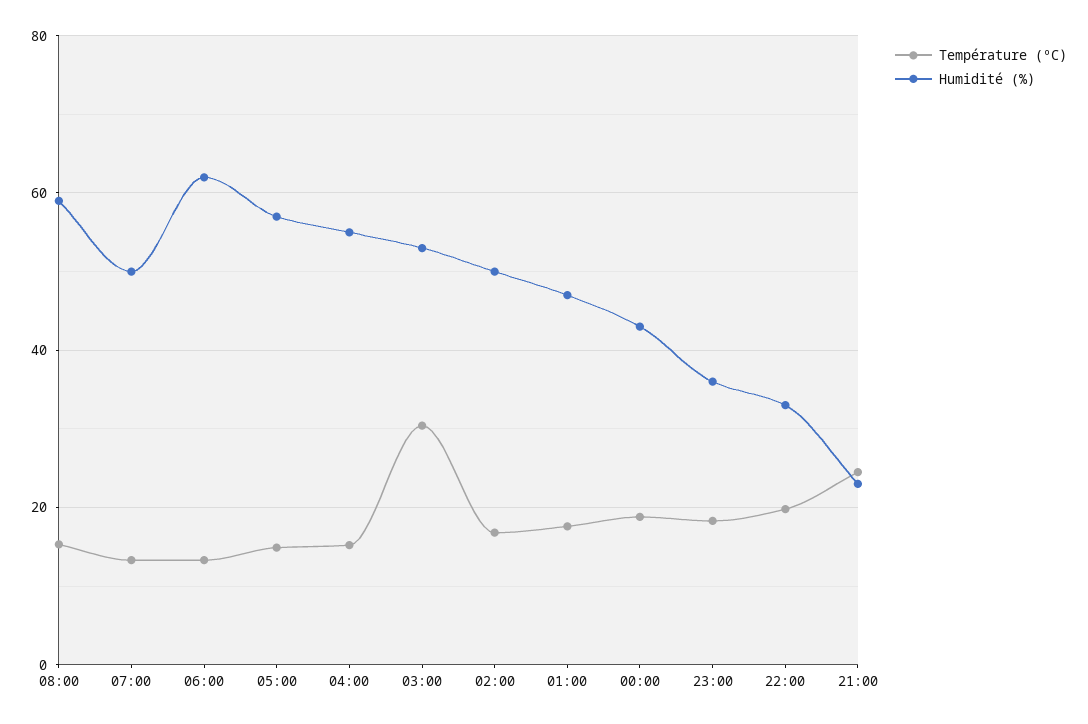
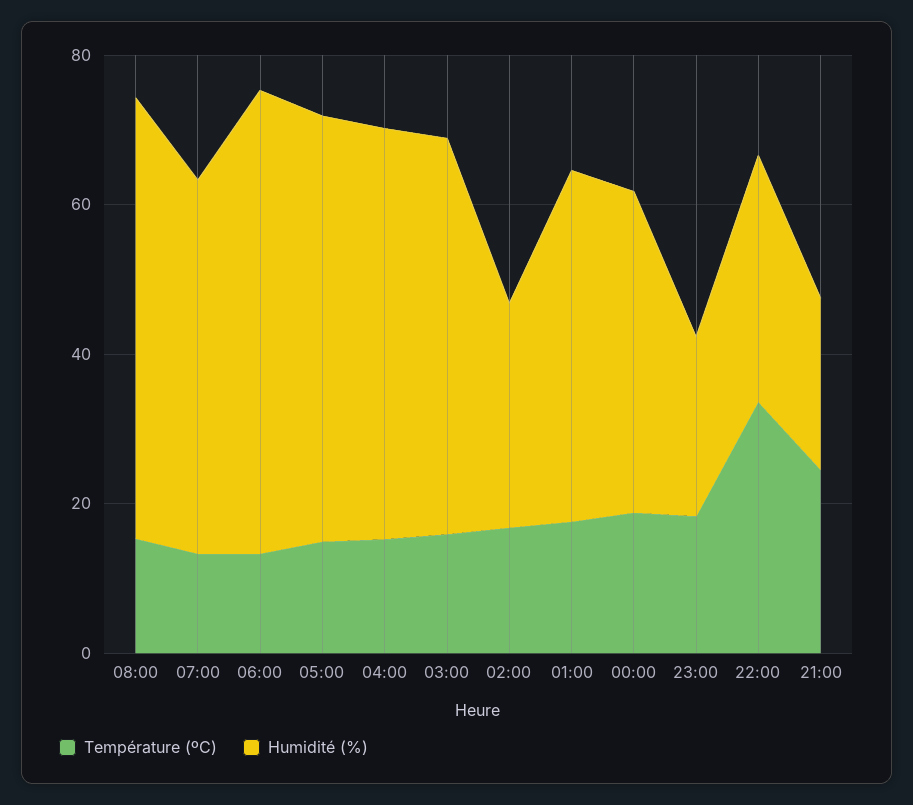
  {
    "Température (ºC)": {
      "08:00": 16,
      "07:00": 14,
      "06:00": 14,
      "05:00": 14,
      "04:00": 16,
-     "03:00": 30,
+     "03:00": 15,
      "02:00": 16,
      "01:00": 18,
      "00:00": 18,
      "23:00": 18,
-     "22:00": 20,
+     "22:00": 35,
      "21:00": 24
    },
    "Humidité (%)": {
      "08:00": 60,
      "07:00": 50,
      "06:00": 62,
      "05:00": 58,
      "04:00": 56,
      "03:00": 54,
-     "02:00": 50,
+     "02:00": 30,
      "01:00": 48,
      "00:00": 44,
-     "23:00": 36,
+     "23:00": 25,
      "22:00": 34,
      "21:00": 24
    }
  }

